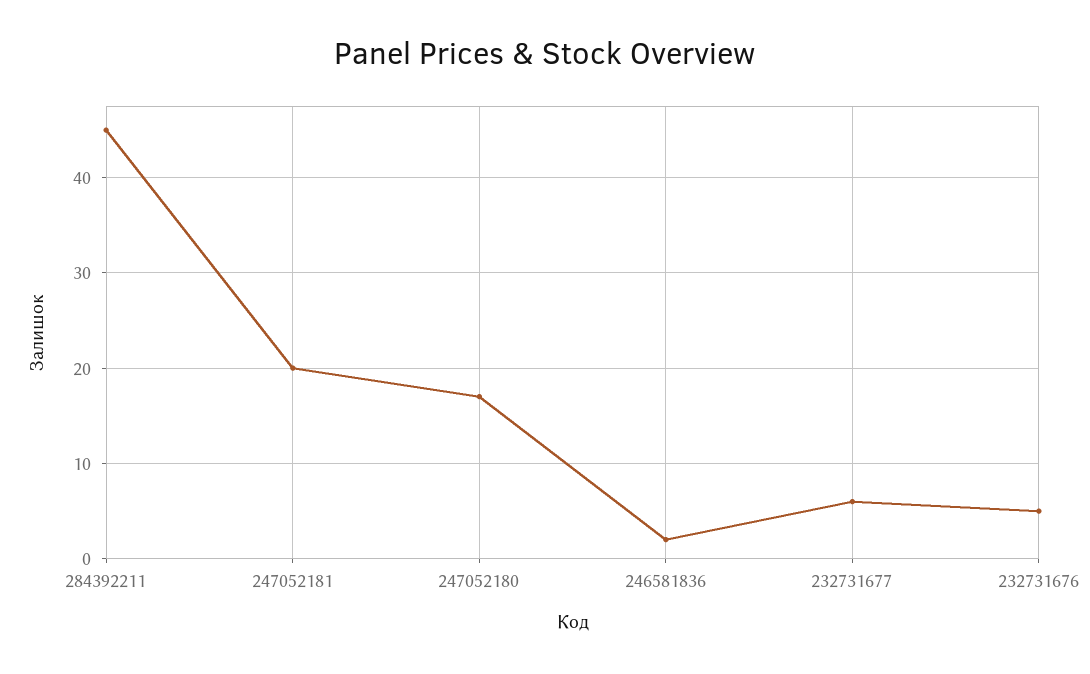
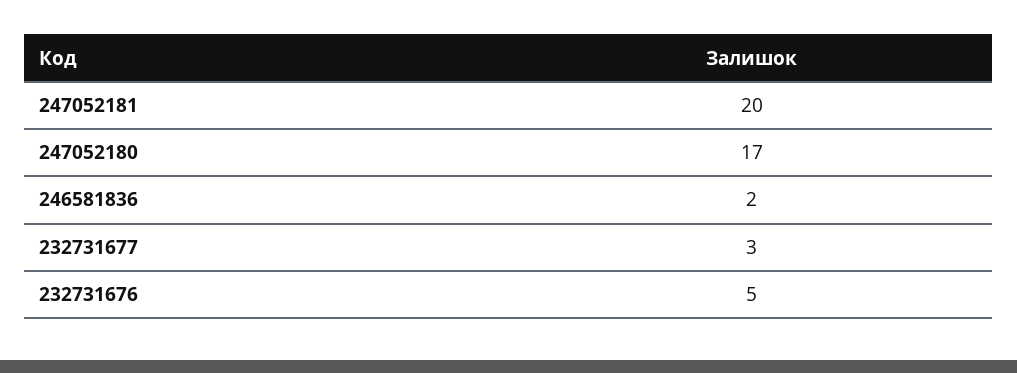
  {
-   "284392211": 45,
    "247052181": 20,
    "247052180": 17,
    "246581836": 2,
-   "232731677": 6,
+   "232731677": 3,
    "232731676": 5
  }

